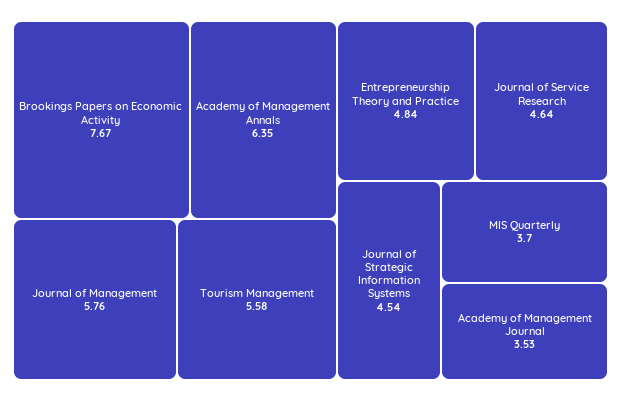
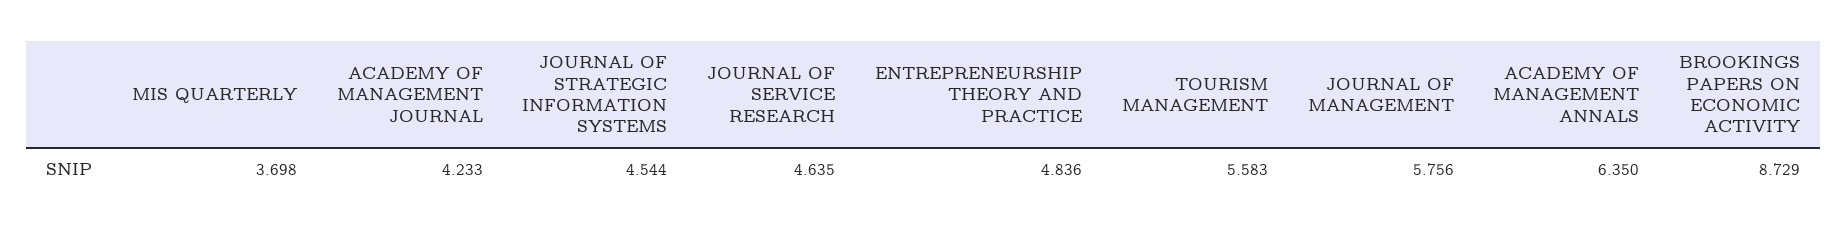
  {
-   "Brookings Papers on Economic Activity": 7.67,
+   "Brookings Papers on Economic Activity": 8.729,
    "Academy of Management Annals": 6.35,
    "Journal of Management": 5.756,
    "Tourism Management": 5.583,
    "Entrepreneurship Theory and Practice": 4.836,
    "Journal of Service Research": 4.635,
    "Journal of Strategic Information Systems": 4.544,
    "MIS Quarterly": 3.698,
-   "Academy of Management Journal": 3.53
+   "Academy of Management Journal": 4.233
  }

